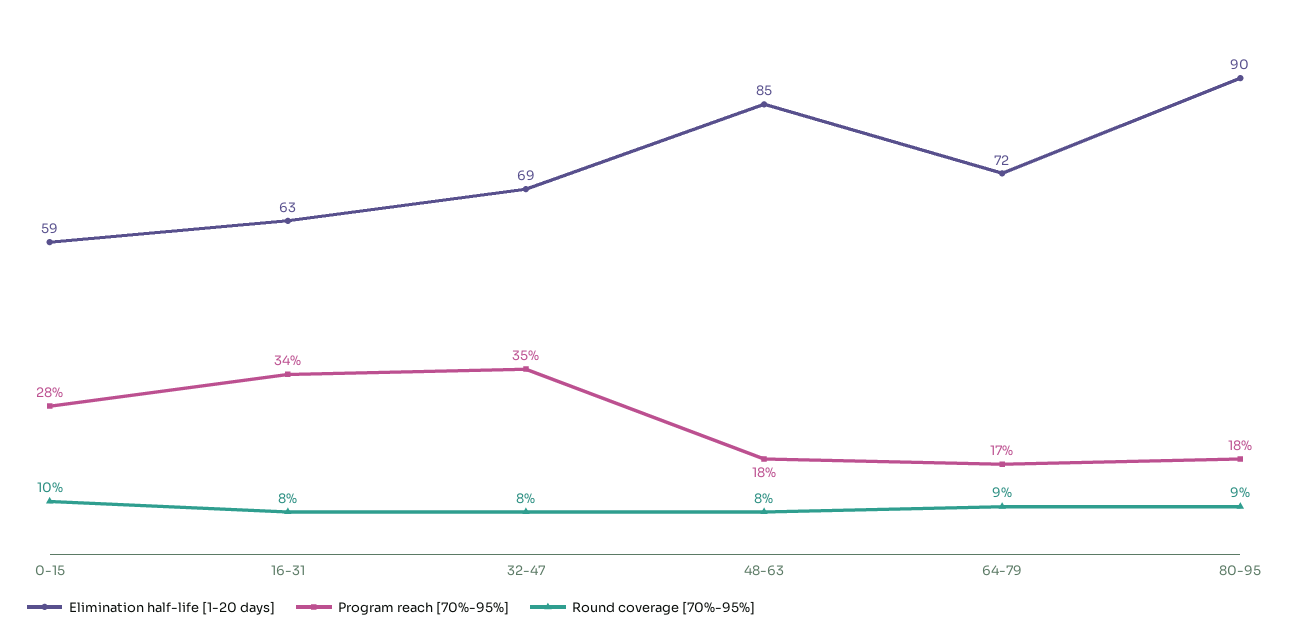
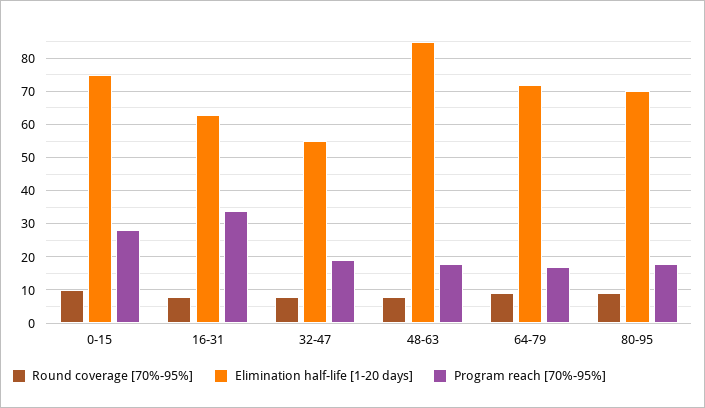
  {
    "Elimination half-life [1-20 days]": {
-     "0-15": 59,
+     "0-15": 75,
      "16-31": 63,
-     "32-47": 69,
+     "32-47": 55,
      "48-63": 85,
      "64-79": 72,
-     "80-95": 90
+     "80-95": 70
    },
    "Program reach [70%-95%]": {
      "0-15": 28,
      "16-31": 34,
-     "32-47": 35,
+     "32-47": 20,
      "48-63": 18,
      "64-79": 17,
      "80-95": 18
    },
    "Round coverage [70%-95%]": {
      "0-15": 10,
      "16-31": 8,
      "32-47": 8,
      "48-63": 8,
      "64-79": 9,
      "80-95": 9
    }
  }

